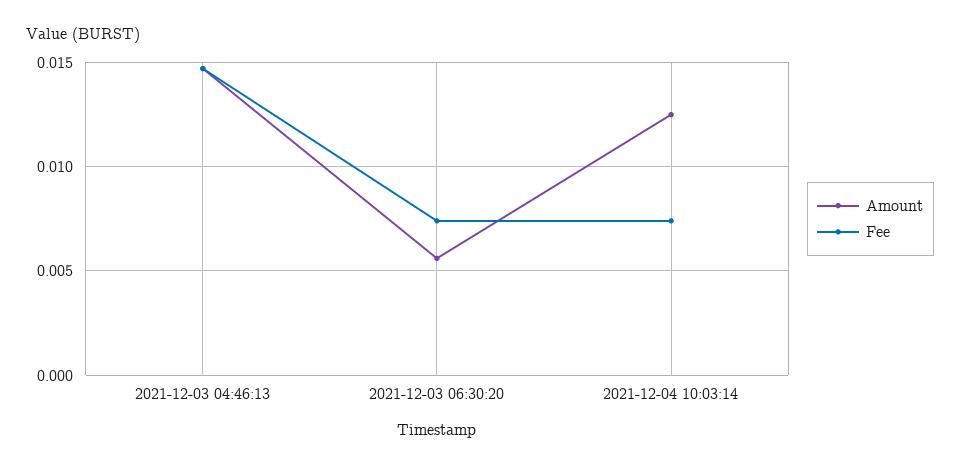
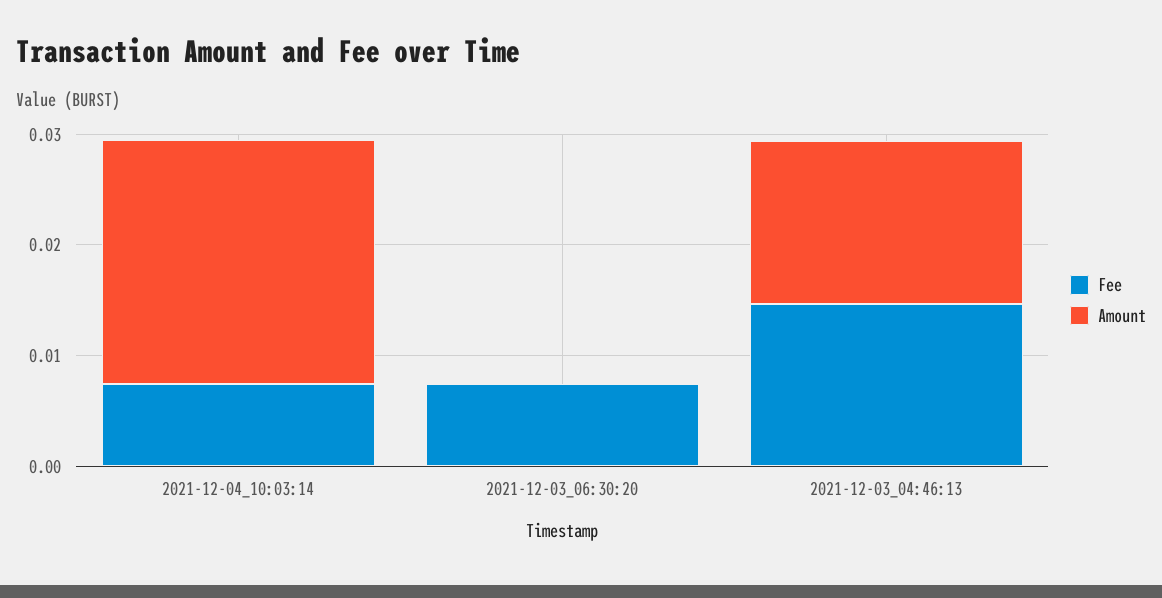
  {
    "Amount": {
      "2021-12-03 04:46:13": 0.0145,
-     "2021-12-03 06:30:20": 0.0055,
+     "2021-12-03 06:30:20": 0,
-     "2021-12-04 10:03:14": 0.0125
+     "2021-12-04 10:03:14": 0.022
    },
    "Fee": {
      "2021-12-03 04:46:13": 0.0145,
      "2021-12-03 06:30:20": 0.0075,
      "2021-12-04 10:03:14": 0.0075
    }
  }

